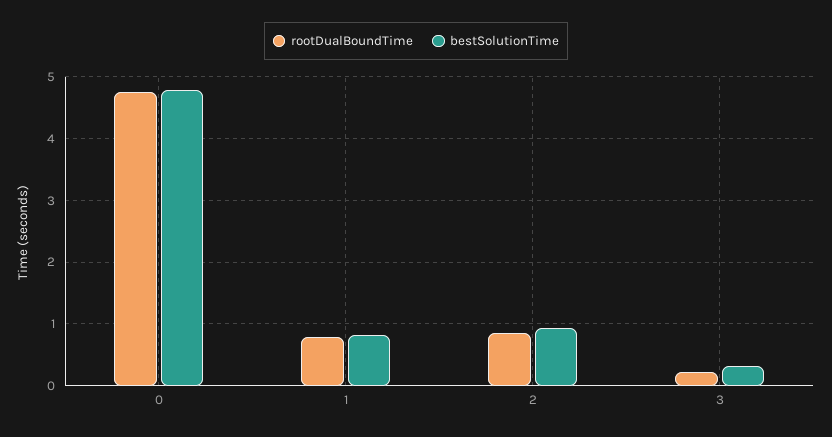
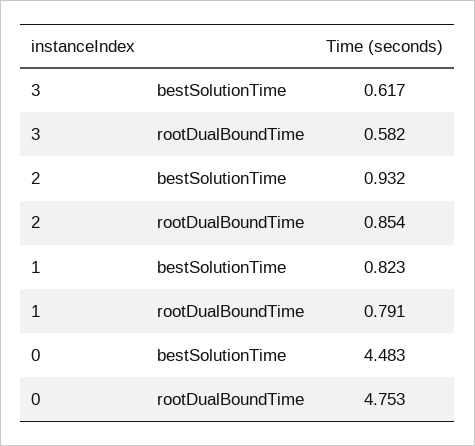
  {
    "rootDualBoundTime": {
      "0": 4.753,
      "1": 0.791,
      "2": 0.854,
-     "3": 0.2
+     "3": 0.582
    },
    "bestSolutionTime": {
-     "0": 4.8,
+     "0": 4.483,
      "1": 0.823,
      "2": 0.932,
-     "3": 0.3
+     "3": 0.617
    }
  }

